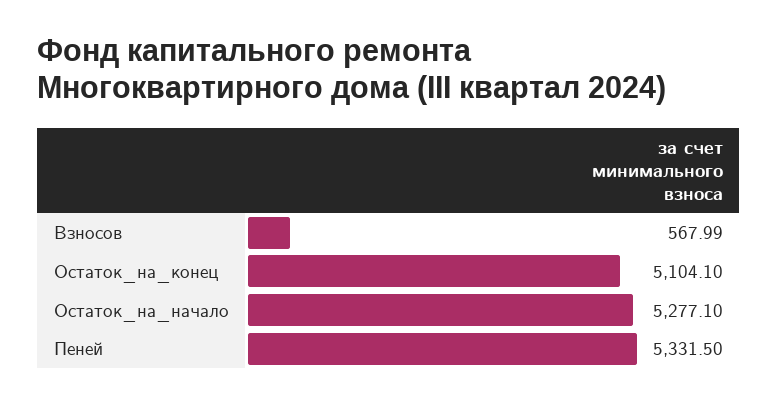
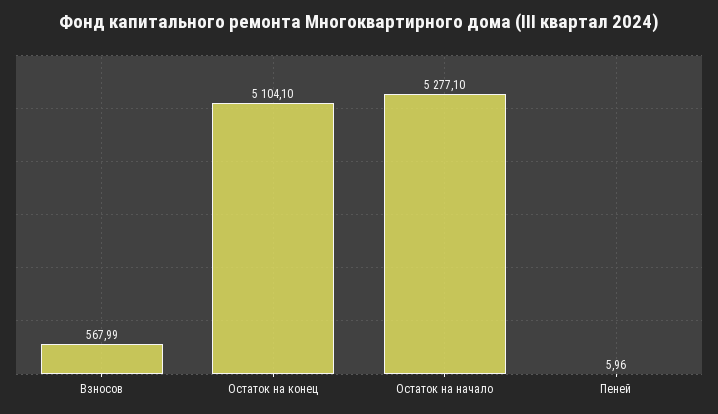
  {
    "Взносов": 567.99,
    "Остаток_на_конец": 5104.1,
    "Остаток_на_начало": 5277.1,
-   "Пеней": 5331.5
+   "Пеней": 5.96
  }

